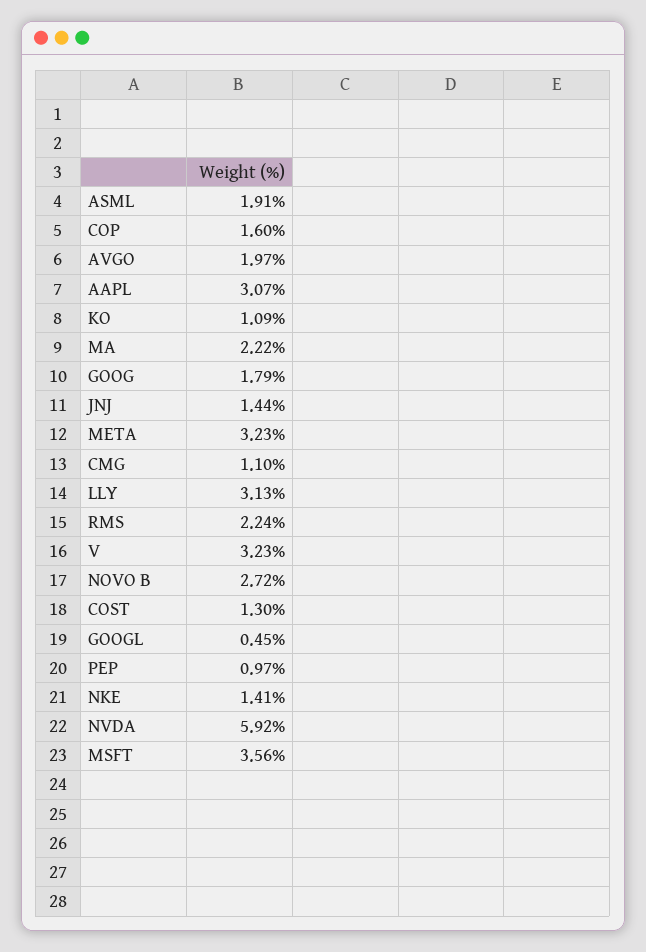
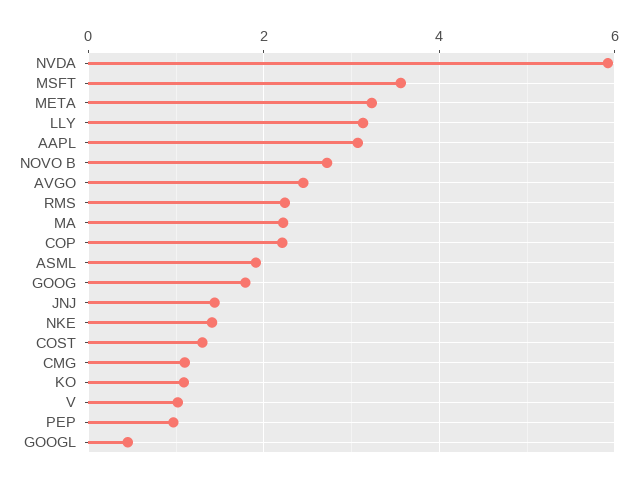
  {
    "ASML": 1.91,
-   "COP": 1.6,
+   "COP": 2.2,
-   "AVGO": 1.97,
+   "AVGO": 2.4,
    "AAPL": 3.07,
    "KO": 1.09,
    "MA": 2.22,
    "GOOG": 1.79,
    "JNJ": 1.44,
    "META": 3.23,
    "CMG": 1.1,
    "LLY": 3.13,
    "RMS": 2.24,
-   "V": 3.23,
+   "V": 1,
    "NOVO B": 2.72,
    "COST": 1.3,
    "GOOGL": 0.45,
    "PEP": 0.97,
    "NKE": 1.41,
    "NVDA": 5.92,
    "MSFT": 3.56
  }

